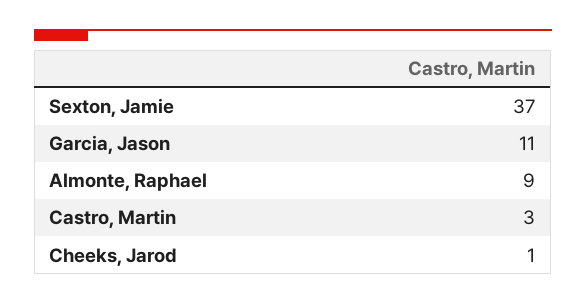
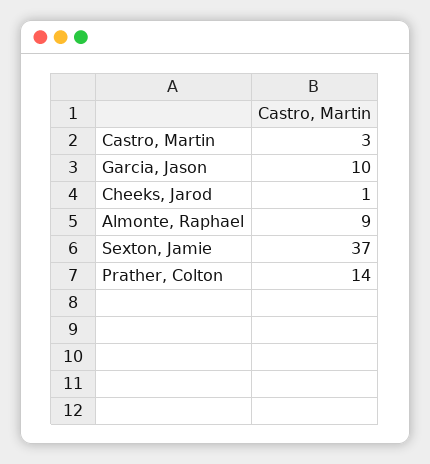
  {
    "Sexton, Jamie": 37,
-   "Garcia, Jason": 11,
+   "Garcia, Jason": 10,
    "Almonte, Raphael": 9,
    "Castro, Martin": 3,
-   "Cheeks, Jarod": 1
+   "Cheeks, Jarod": 1,
+   "Prather, Colton": 14
  }

